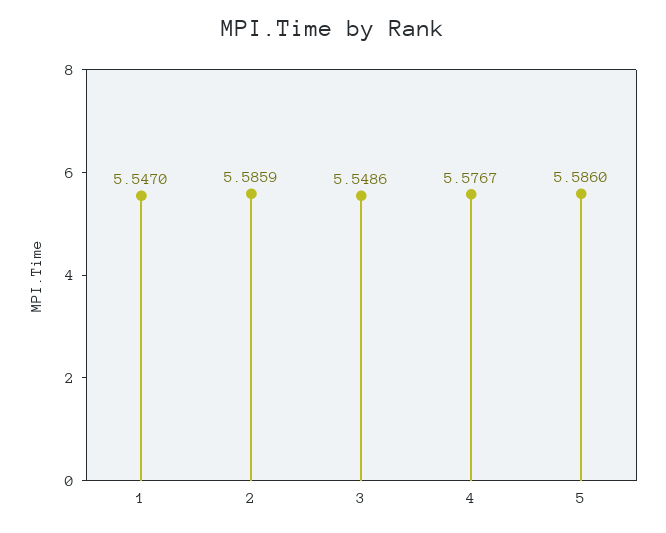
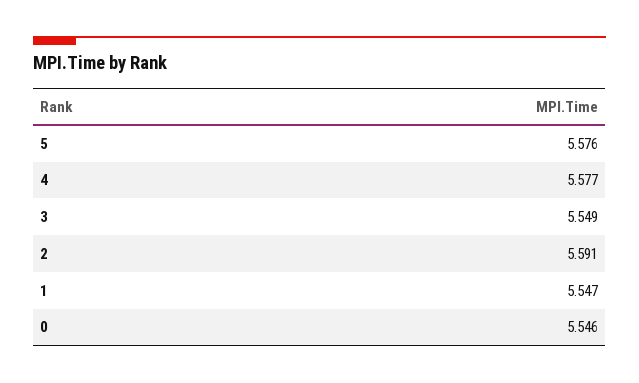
  {
    "1": 5.547,
-   "2": 5.5859,
+   "2": 5.591,
    "3": 5.5486,
    "4": 5.5767,
-   "5": 5.586
+   "5": 5.576,
+   "0": 5.546
  }

